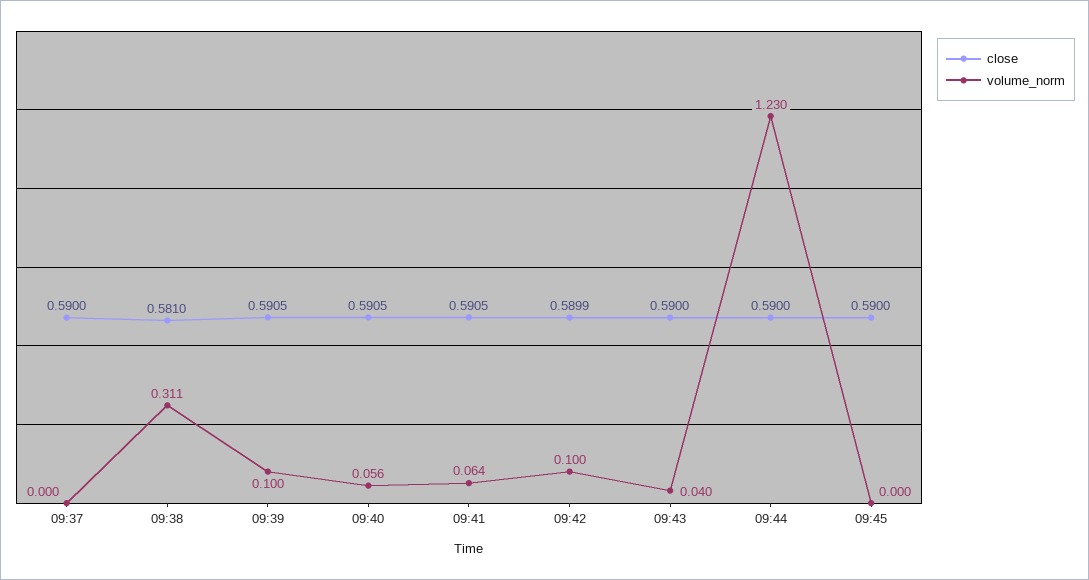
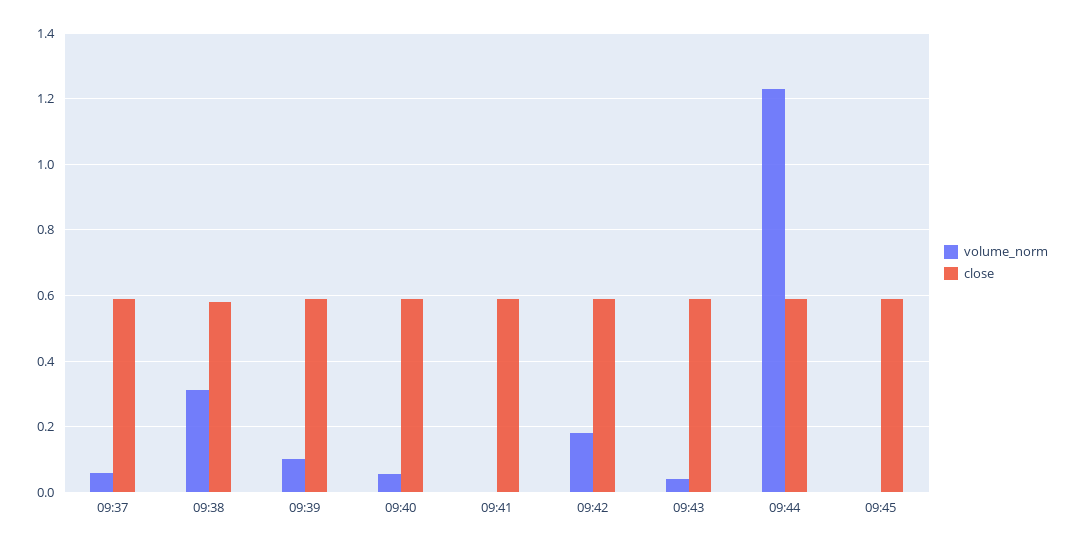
  {
    "close": {
      "09:37": 0.59,
      "09:38": 0.581,
      "09:39": 0.5905,
      "09:40": 0.5905,
      "09:41": 0.5905,
      "09:42": 0.5899,
      "09:43": 0.59,
      "09:44": 0.59,
      "09:45": 0.59
    },
    "volume_norm": {
-     "09:37": 0,
+     "09:37": 0.06,
      "09:38": 0.311,
      "09:39": 0.1,
      "09:40": 0.056,
-     "09:41": 0.064,
+     "09:41": 0,
-     "09:42": 0.1,
+     "09:42": 0.18,
      "09:43": 0.04,
      "09:44": 1.23,
      "09:45": 0
    }
  }

